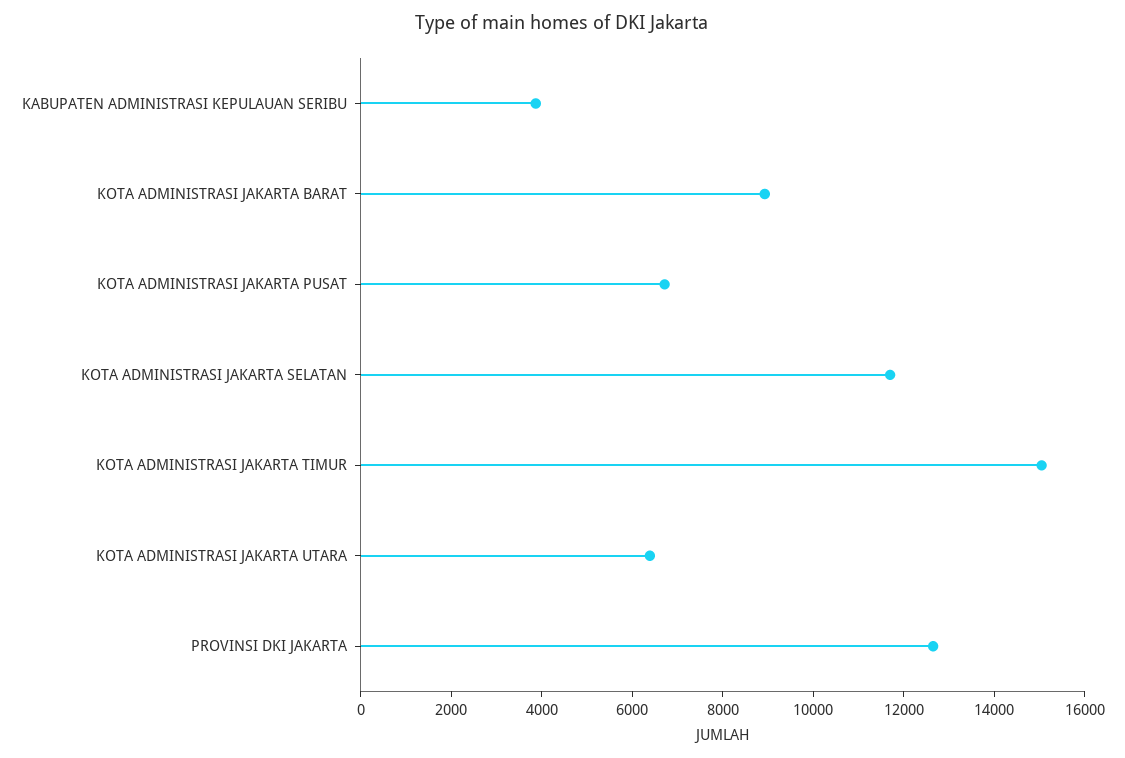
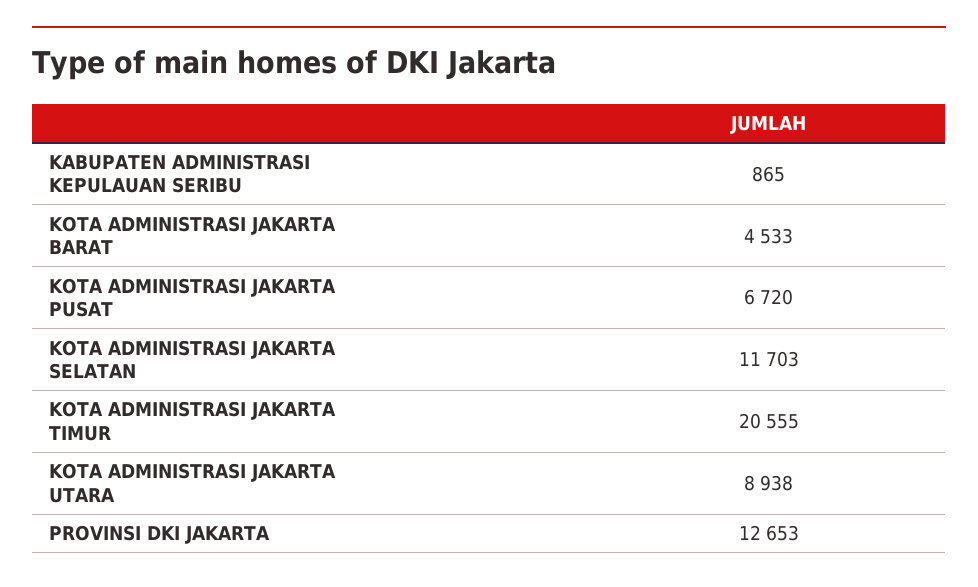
  {
-   "KABUPATEN ADMINISTRASI KEPULAUAN SERIBU": 4000,
+   "KABUPATEN ADMINISTRASI KEPULAUAN SERIBU": 865,
-   "KOTA ADMINISTRASI JAKARTA BARAT": 9000,
+   "KOTA ADMINISTRASI JAKARTA BARAT": 4533,
    "KOTA ADMINISTRASI JAKARTA PUSAT": 6720,
    "KOTA ADMINISTRASI JAKARTA SELATAN": 11703,
-   "KOTA ADMINISTRASI JAKARTA TIMUR": 15000,
+   "KOTA ADMINISTRASI JAKARTA TIMUR": 20555,
-   "KOTA ADMINISTRASI JAKARTA UTARA": 6500,
+   "KOTA ADMINISTRASI JAKARTA UTARA": 8938,
    "PROVINSI DKI JAKARTA": 12653
  }

